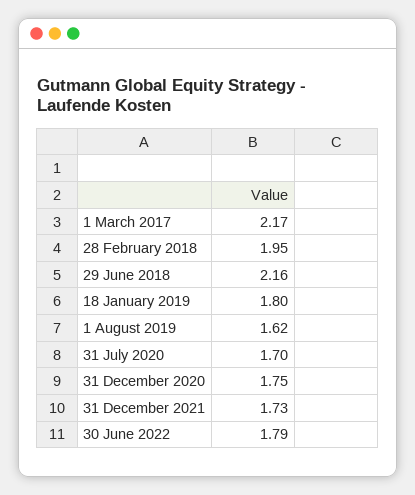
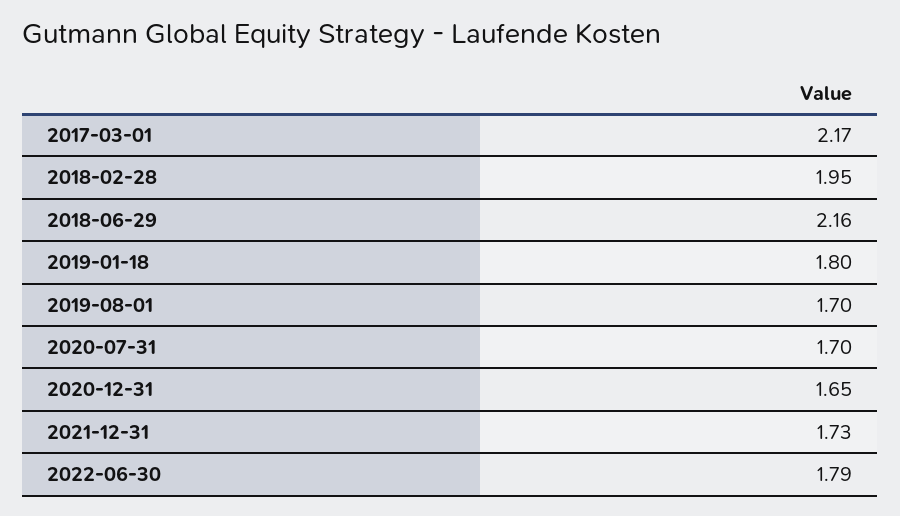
  {
    "1 March 2017": 2.17,
    "28 February 2018": 1.95,
    "29 June 2018": 2.16,
    "18 January 2019": 1.8,
-   "1 August 2019": 1.62,
+   "1 August 2019": 1.7,
    "31 July 2020": 1.7,
-   "31 December 2020": 1.75,
+   "31 December 2020": 1.65,
    "31 December 2021": 1.73,
    "30 June 2022": 1.79
  }

